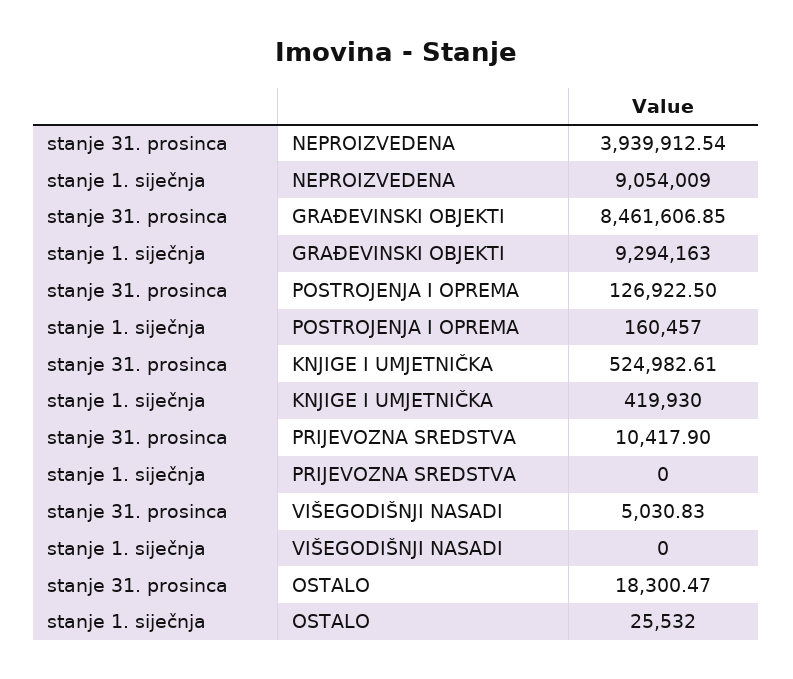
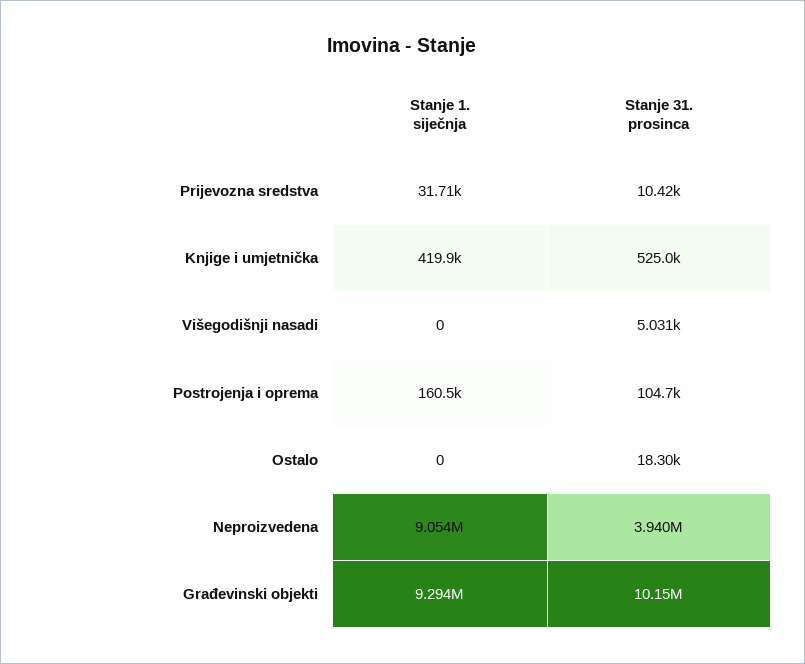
  {
    "stanje 31. prosinca": {
      "NEPROIZVEDENA": 3939912.54,
-     "GRAĐEVINSKI OBJEKTI": 8461606.85,
+     "GRAĐEVINSKI OBJEKTI": 10150000,
-     "POSTROJENJA I OPREMA": 126922.5,
+     "POSTROJENJA I OPREMA": 104700,
      "KNJIGE I UMJETNIČKA": 524982.61,
      "PRIJEVOZNA SREDSTVA": 10417.9,
      "VIŠEGODIŠNJI NASADI": 5030.83,
      "OSTALO": 18300.47
    },
    "stanje 1. siječnja": {
      "NEPROIZVEDENA": 9054009,
      "GRAĐEVINSKI OBJEKTI": 9294163,
      "POSTROJENJA I OPREMA": 160457,
      "KNJIGE I UMJETNIČKA": 419930,
-     "PRIJEVOZNA SREDSTVA": 0,
+     "PRIJEVOZNA SREDSTVA": 31710,
      "VIŠEGODIŠNJI NASADI": 0,
-     "OSTALO": 25532
+     "OSTALO": 0
    }
  }

